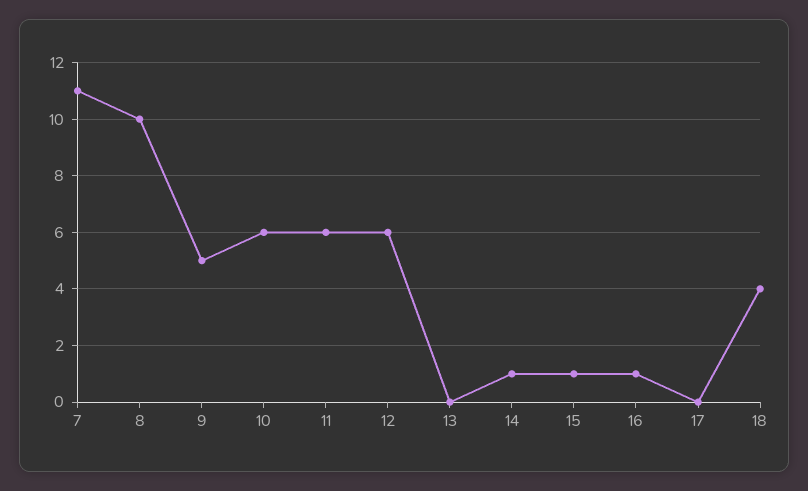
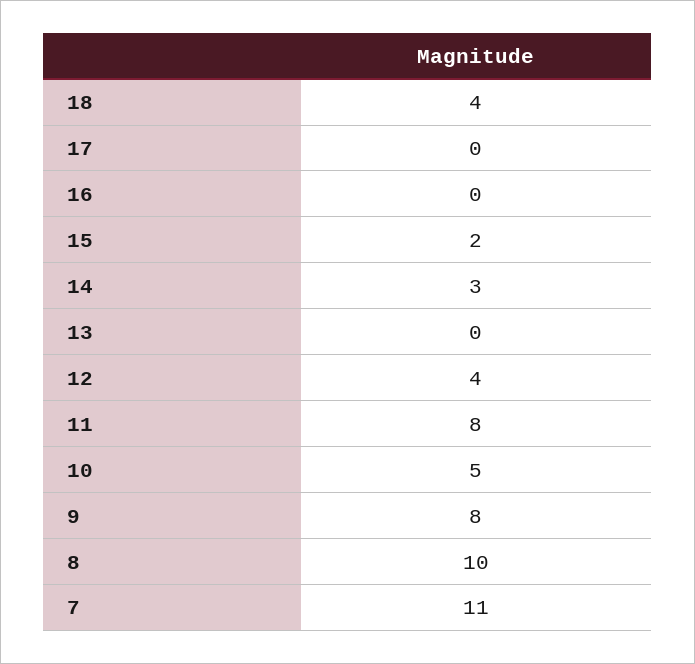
  {
    "7": 11,
    "8": 10,
-   "9": 5,
+   "9": 8,
-   "10": 6,
+   "10": 5,
-   "11": 6,
+   "11": 8,
-   "12": 6,
+   "12": 4,
    "13": 0,
-   "14": 1,
+   "14": 3,
-   "15": 1,
+   "15": 2,
-   "16": 1,
+   "16": 0,
    "17": 0,
    "18": 4
  }

